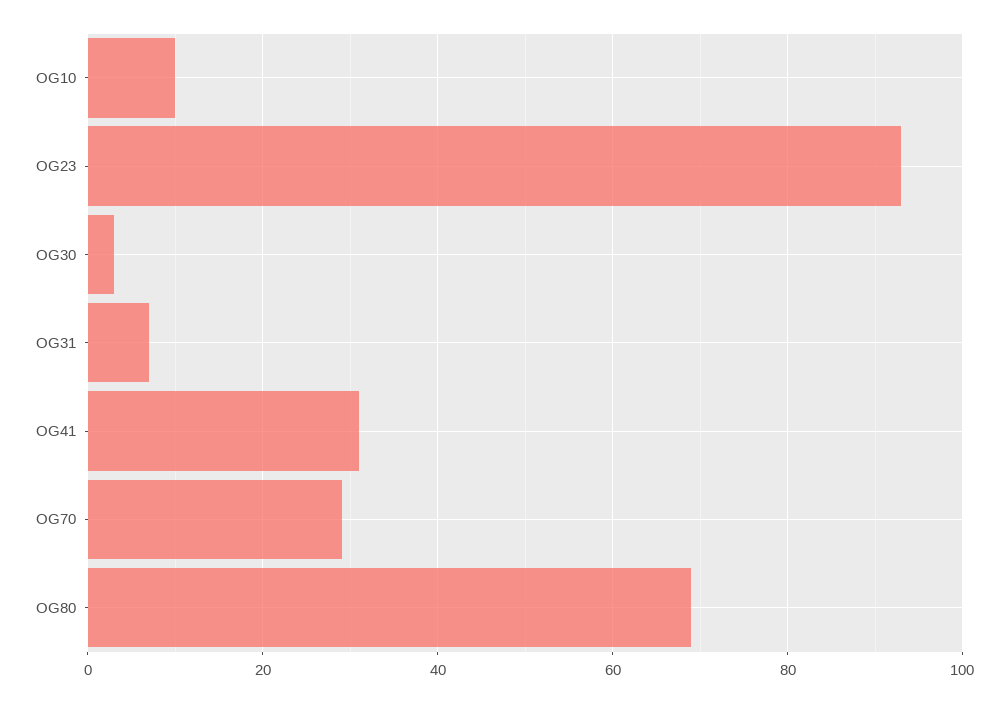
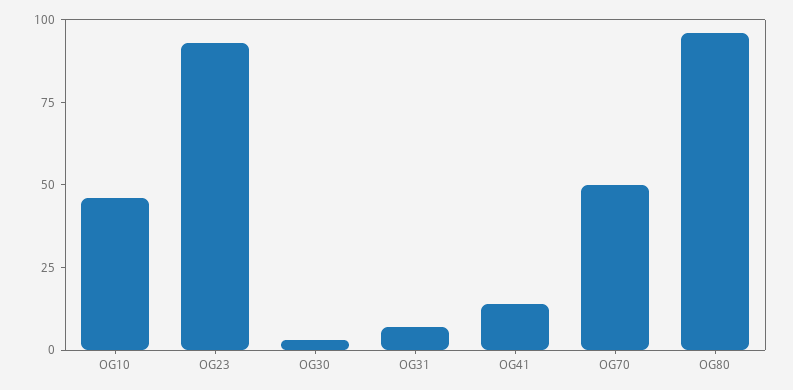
  {
-   "OG10": 10,
+   "OG10": 45,
    "OG23": 95,
    "OG30": 5,
    "OG31": 5,
-   "OG41": 30,
+   "OG41": 15,
-   "OG70": 30,
+   "OG70": 50,
-   "OG80": 70
+   "OG80": 95
  }

